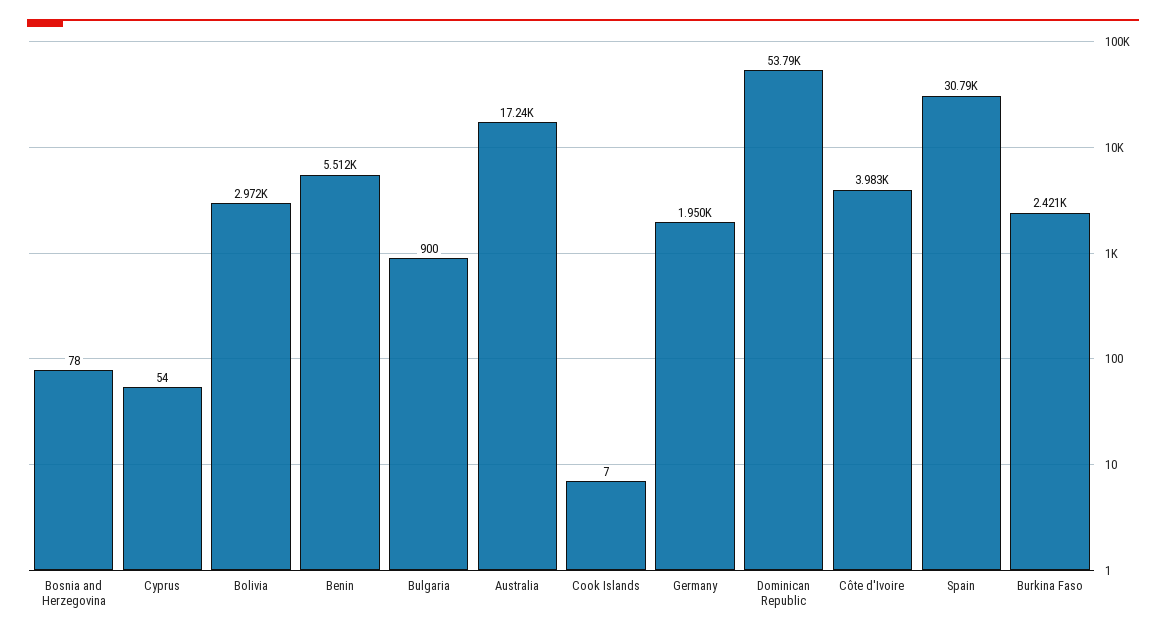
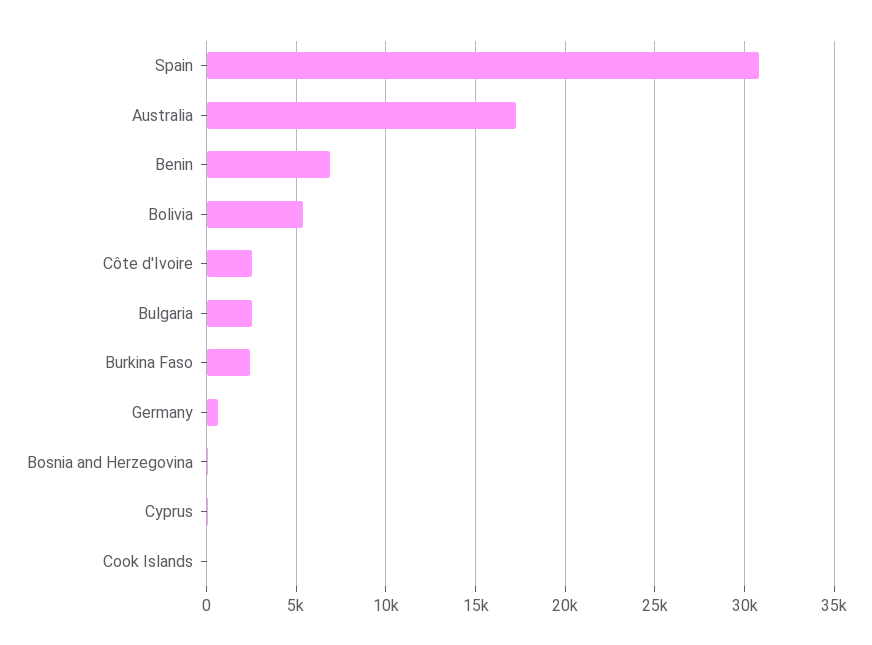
  {
    "Bosnia and Herzegovina": 78,
    "Cyprus": 54,
-   "Bolivia": 2972,
+   "Bolivia": 5500,
-   "Benin": 5512,
+   "Benin": 7000,
-   "Bulgaria": 900,
+   "Bulgaria": 2500,
    "Australia": 17240,
    "Cook Islands": 7,
-   "Germany": 1950,
+   "Germany": 500,
-   "Dominican Republic": 53790,
-   "Côte d'Ivoire": 3983,
+   "Côte d'Ivoire": 2500,
    "Spain": 30790,
    "Burkina Faso": 2421
  }

